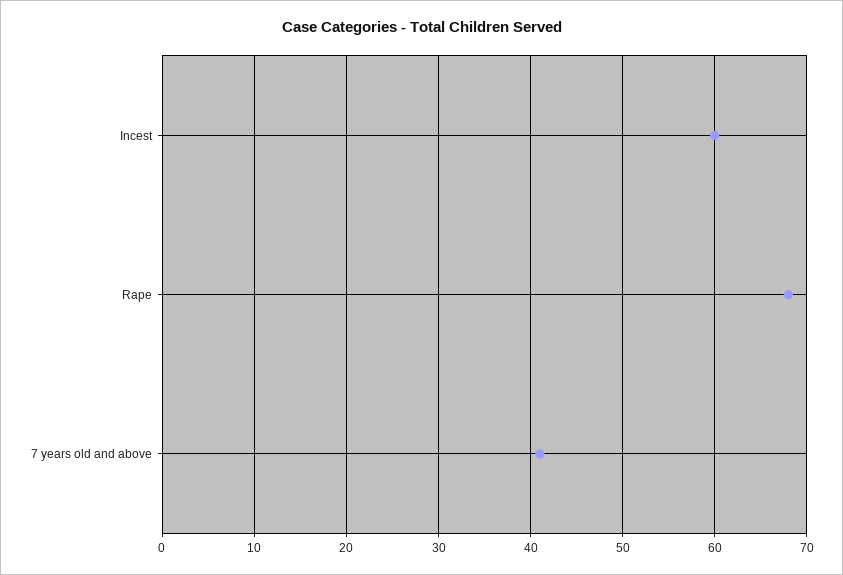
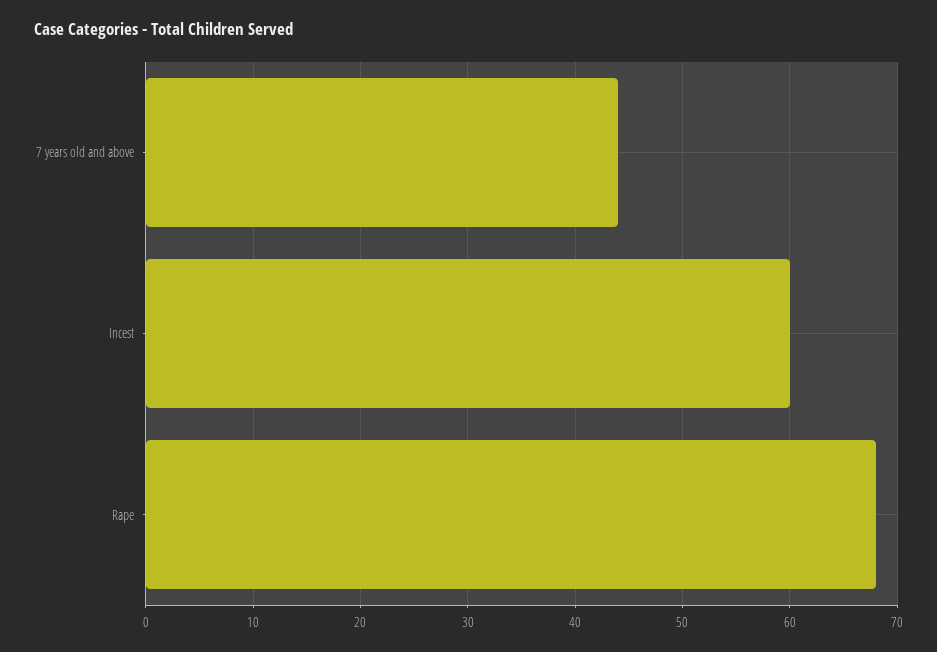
  {
    "Incest": 60,
    "Rape": 68,
-   "7 years old and above": 41
+   "7 years old and above": 44
  }

